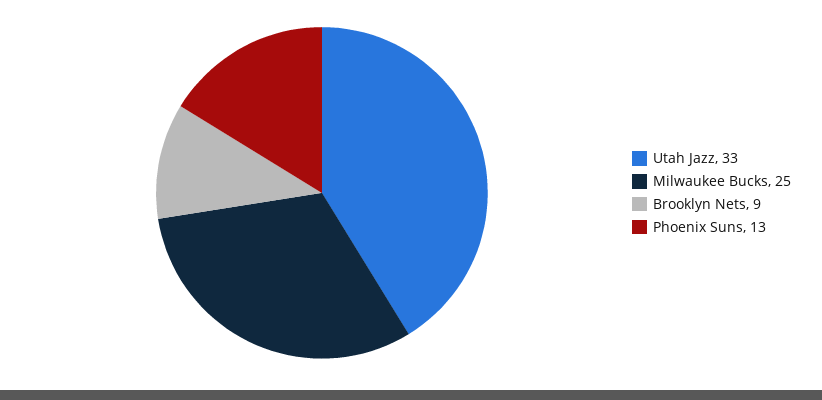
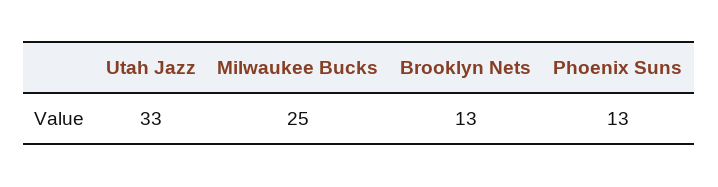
  {
    "Utah Jazz": 33,
    "Milwaukee Bucks": 25,
-   "Brooklyn Nets": 9,
+   "Brooklyn Nets": 13,
    "Phoenix Suns": 13
  }

